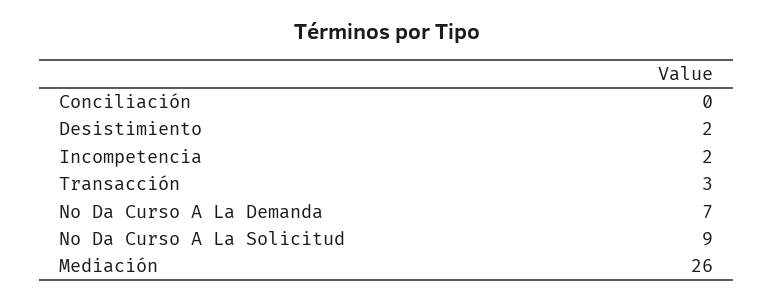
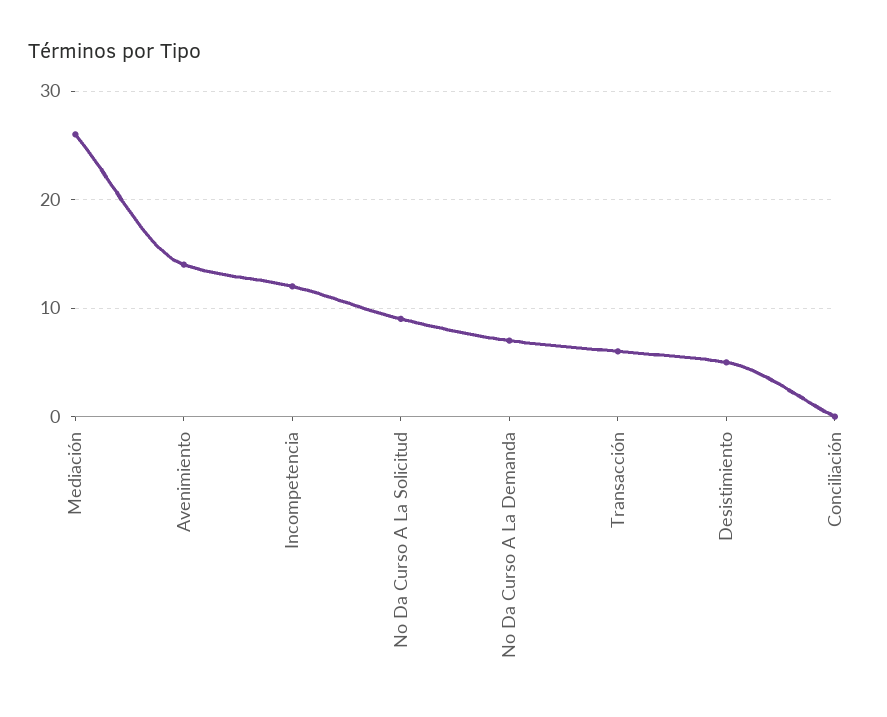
  {
    "Conciliación": 0,
-   "Desistimiento": 2,
+   "Desistimiento": 5,
-   "Incompetencia": 2,
+   "Incompetencia": 12,
-   "Transacción": 3,
+   "Transacción": 6,
    "No Da Curso A La Demanda": 7,
    "No Da Curso A La Solicitud": 9,
-   "Mediación": 26
+   "Mediación": 26,
+   "Avenimiento": 14
  }

